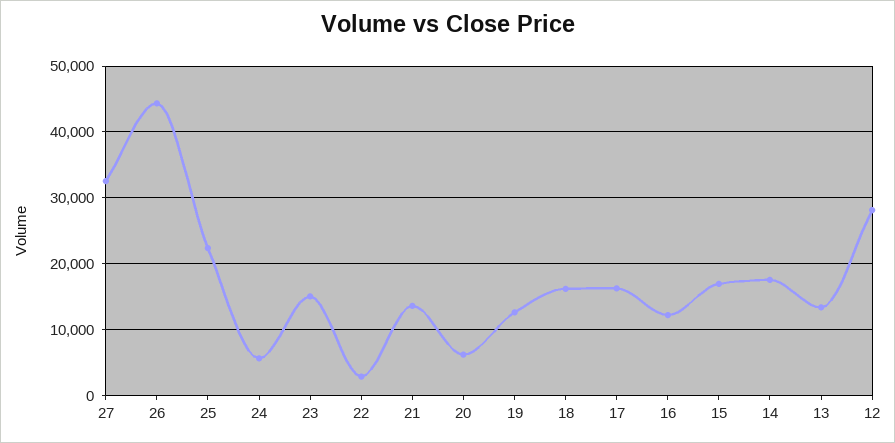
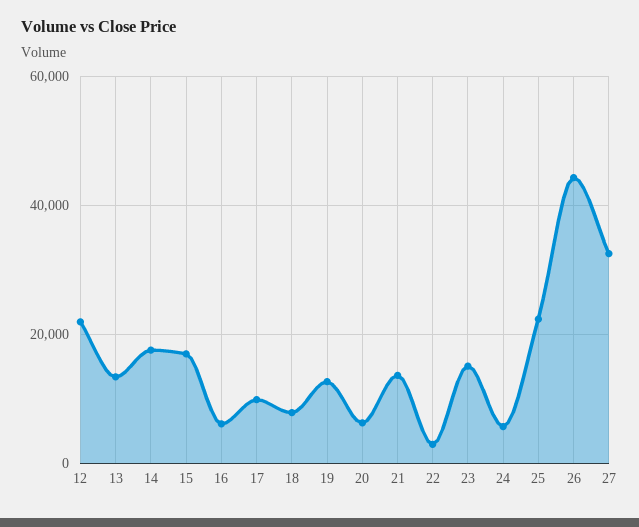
  {
    "27": 33000,
    "26": 44000,
    "25": 22000,
    "24": 6000,
    "23": 15000,
    "22": 3000,
    "21": 14000,
    "20": 6000,
    "19": 13000,
-   "18": 16000,
+   "18": 8000,
-   "17": 16000,
+   "17": 10000,
-   "16": 12000,
+   "16": 6000,
    "15": 17000,
    "14": 18000,
    "13": 13000,
-   "12": 28000
+   "12": 22000
  }

